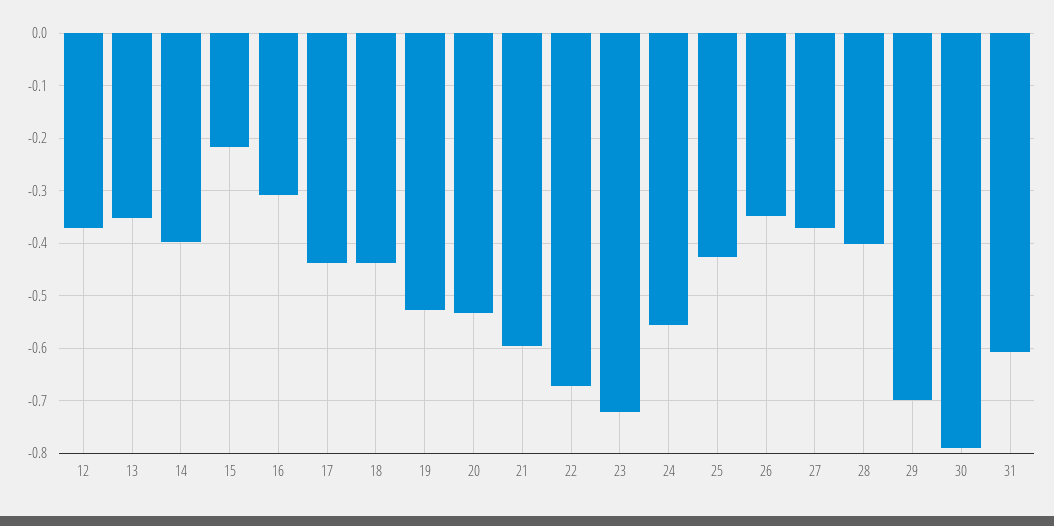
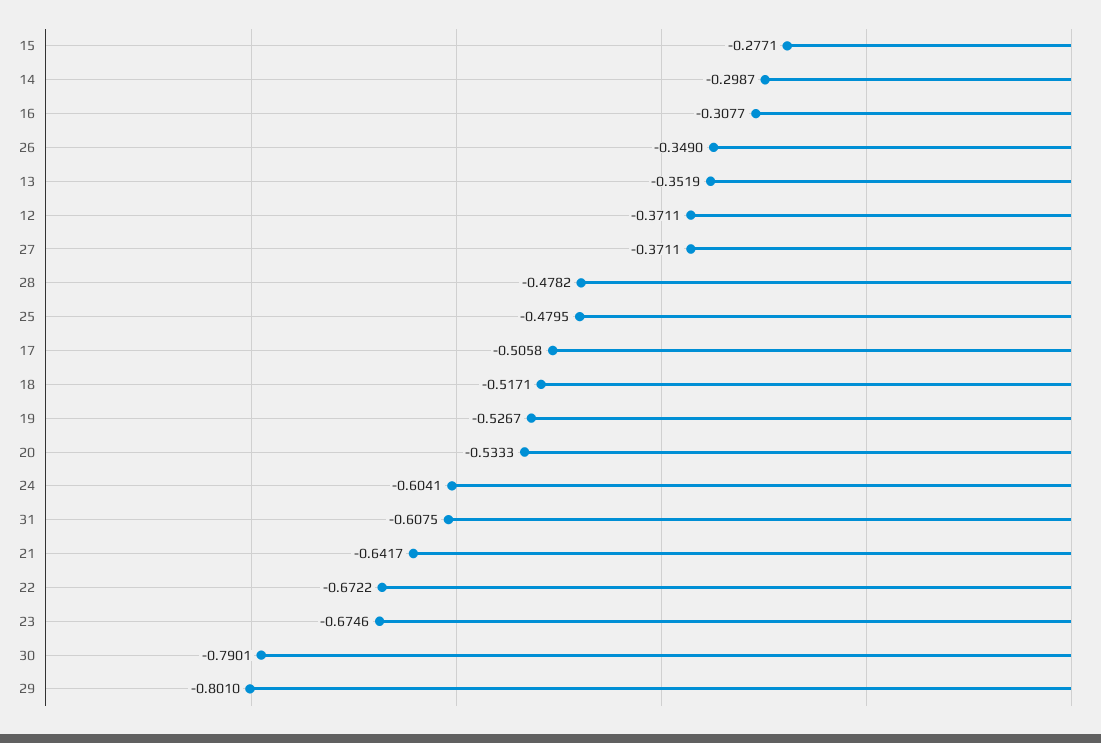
  {
    "12": -0.3711,
    "13": -0.3519,
-   "14": -0.4,
+   "14": -0.2987,
-   "15": -0.22,
+   "15": -0.2771,
    "16": -0.3077,
-   "17": -0.44,
+   "17": -0.5058,
-   "18": -0.44,
+   "18": -0.5171,
    "19": -0.5267,
    "20": -0.5333,
-   "21": -0.6,
+   "21": -0.6417,
    "22": -0.6722,
-   "23": -0.72,
+   "23": -0.6746,
-   "24": -0.56,
+   "24": -0.6041,
-   "25": -0.42,
+   "25": -0.4795,
    "26": -0.349,
    "27": -0.3711,
-   "28": -0.4,
+   "28": -0.4782,
-   "29": -0.7,
+   "29": -0.801,
    "30": -0.7901,
    "31": -0.6075
  }

